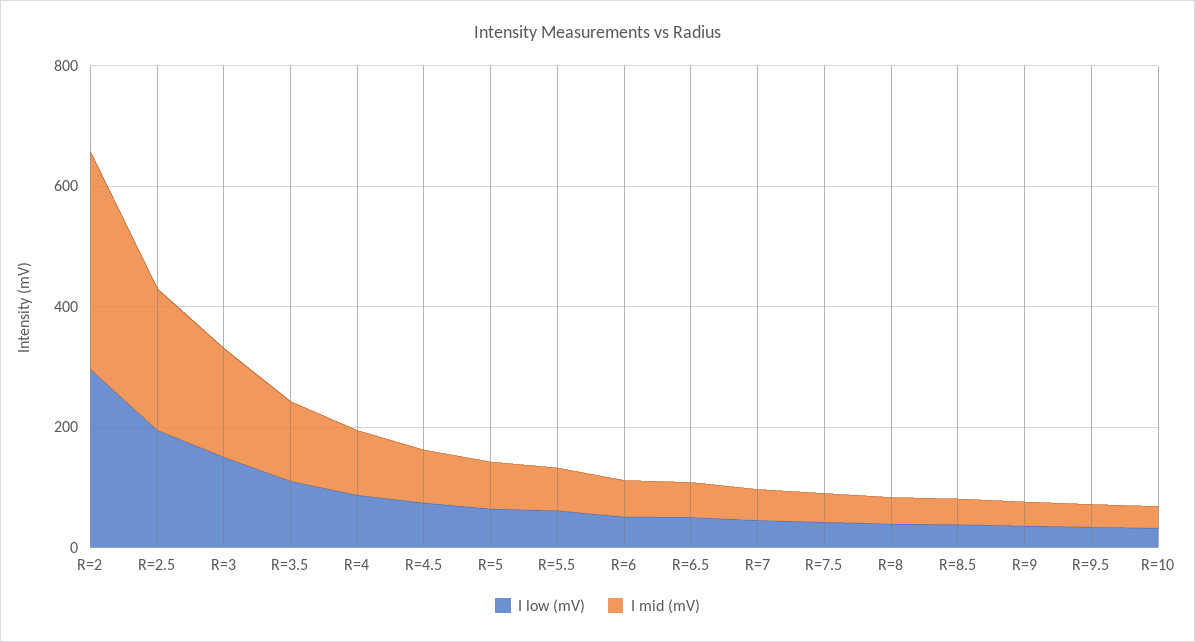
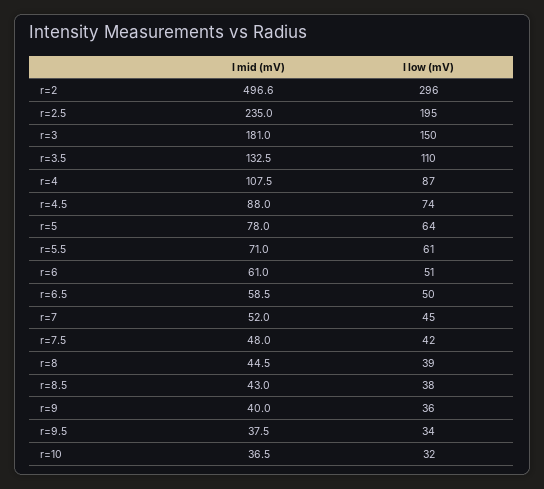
  {
    "I low (mV)": {
      "R=2": 296,
      "R=2.5": 195,
      "R=3": 150,
      "R=3.5": 110,
      "R=4": 87,
      "R=4.5": 74,
      "R=5": 64,
      "R=5.5": 61,
      "R=6": 51,
      "R=6.5": 50,
      "R=7": 45,
      "R=7.5": 42,
      "R=8": 39,
      "R=8.5": 38,
      "R=9": 36,
      "R=9.5": 34,
      "R=10": 32
    },
    "I mid (mV)": {
-     "R=2": 350,
+     "R=2": 496.6,
      "R=2.5": 235,
      "R=3": 181,
      "R=3.5": 132.5,
      "R=4": 107.5,
      "R=4.5": 88,
      "R=5": 78,
      "R=5.5": 71,
      "R=6": 61,
      "R=6.5": 58.5,
      "R=7": 52,
      "R=7.5": 48,
      "R=8": 44.5,
      "R=8.5": 43,
      "R=9": 40,
      "R=9.5": 37.5,
      "R=10": 36.5
    }
  }

